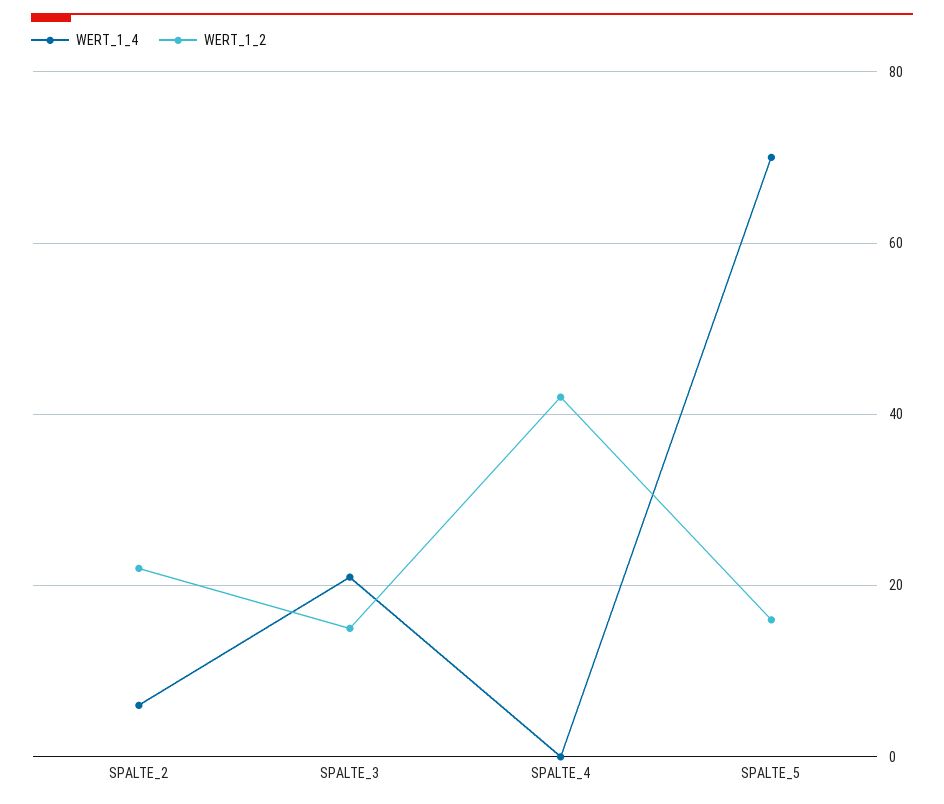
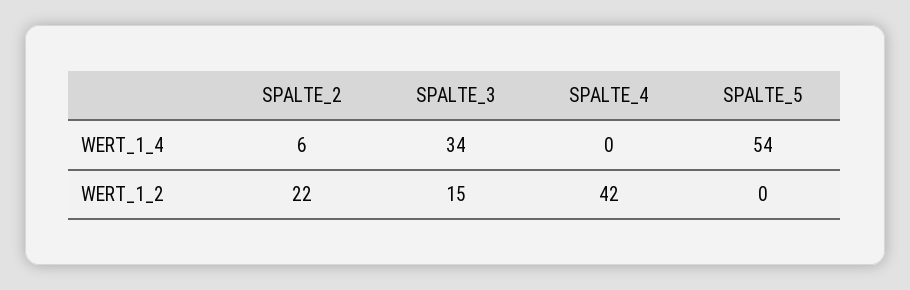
  {
    "WERT_1_4": {
      "SPALTE_2": 6,
-     "SPALTE_3": 20,
+     "SPALTE_3": 34,
      "SPALTE_4": 0,
-     "SPALTE_5": 70
+     "SPALTE_5": 54
    },
    "WERT_1_2": {
      "SPALTE_2": 22,
      "SPALTE_3": 15,
      "SPALTE_4": 42,
-     "SPALTE_5": 15
+     "SPALTE_5": 0
    }
  }

